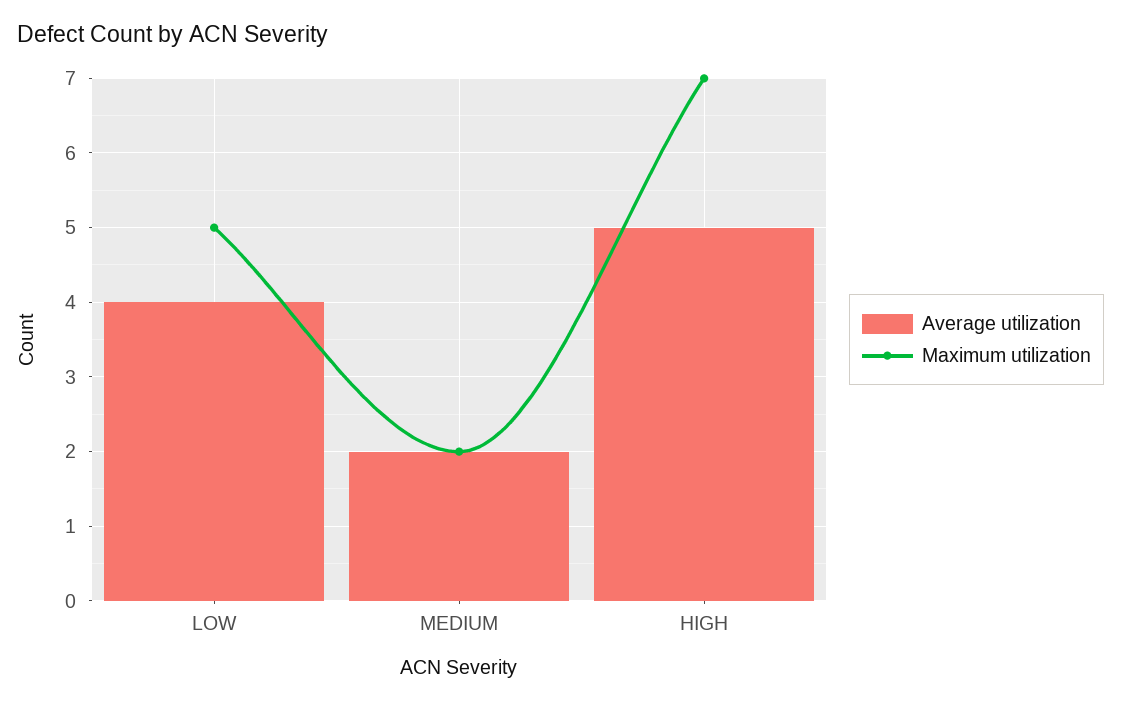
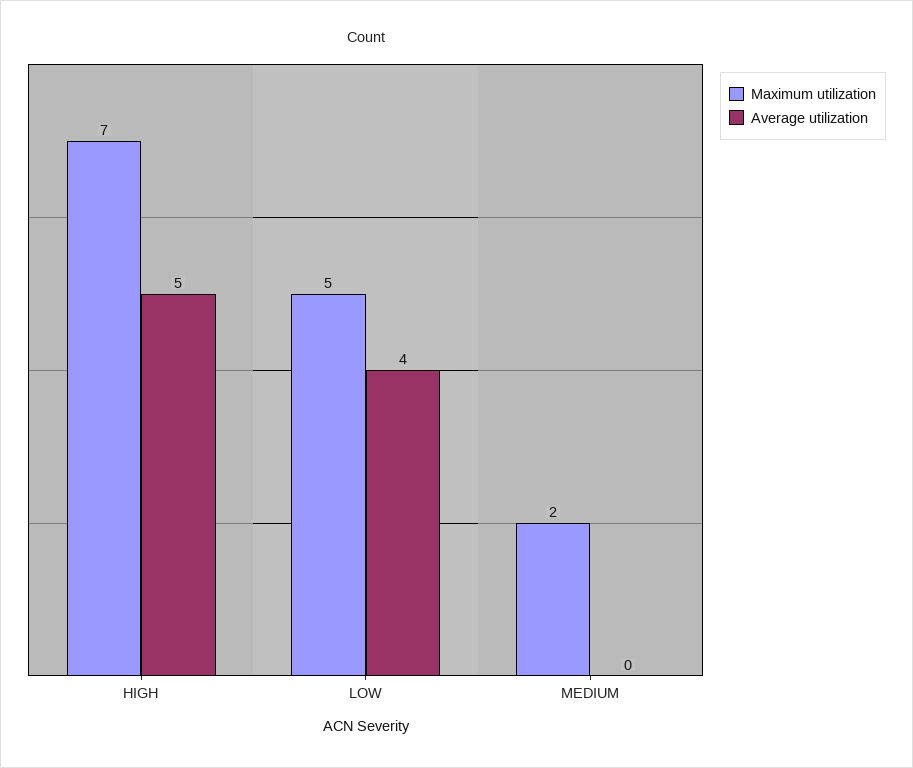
  {
    "Average utilization": {
      "LOW": 4,
-     "MEDIUM": 2,
+     "MEDIUM": 0,
      "HIGH": 5
    },
    "Maximum utilization": {
      "LOW": 5,
      "MEDIUM": 2,
      "HIGH": 7
    }
  }

